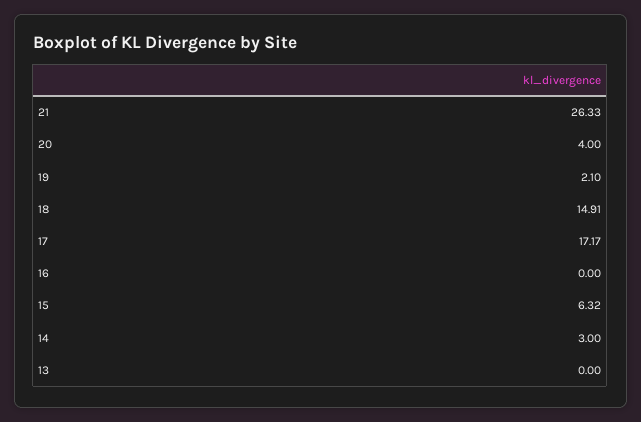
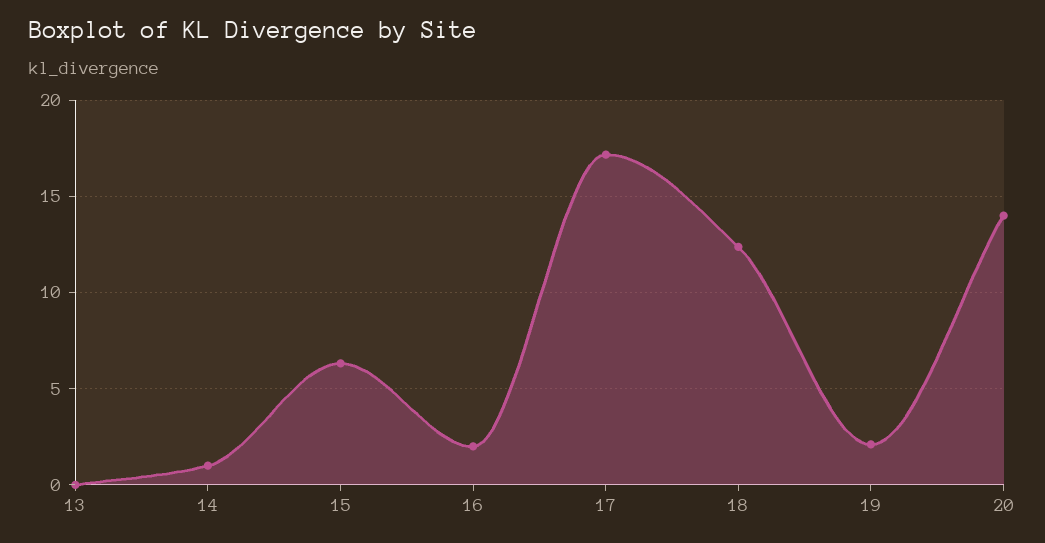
  {
-   "21": 26.33,
-   "20": 4,
+   "20": 14,
    "19": 2.1,
-   "18": 14.91,
+   "18": 12.5,
    "17": 17.17,
-   "16": 0,
+   "16": 2,
    "15": 6.32,
-   "14": 3,
+   "14": 1,
    "13": 0
  }

